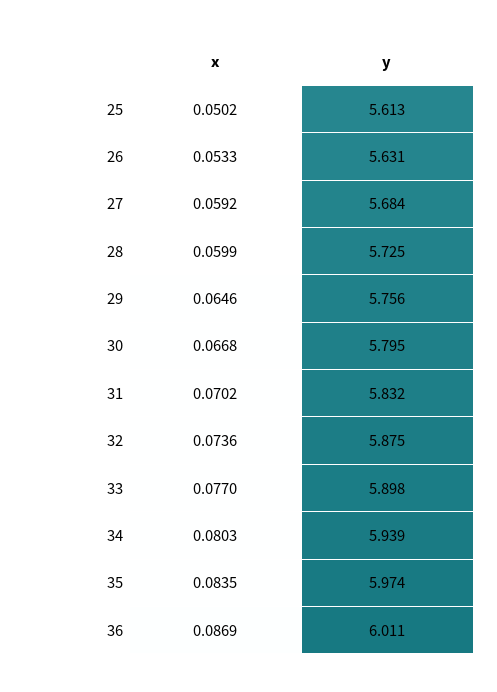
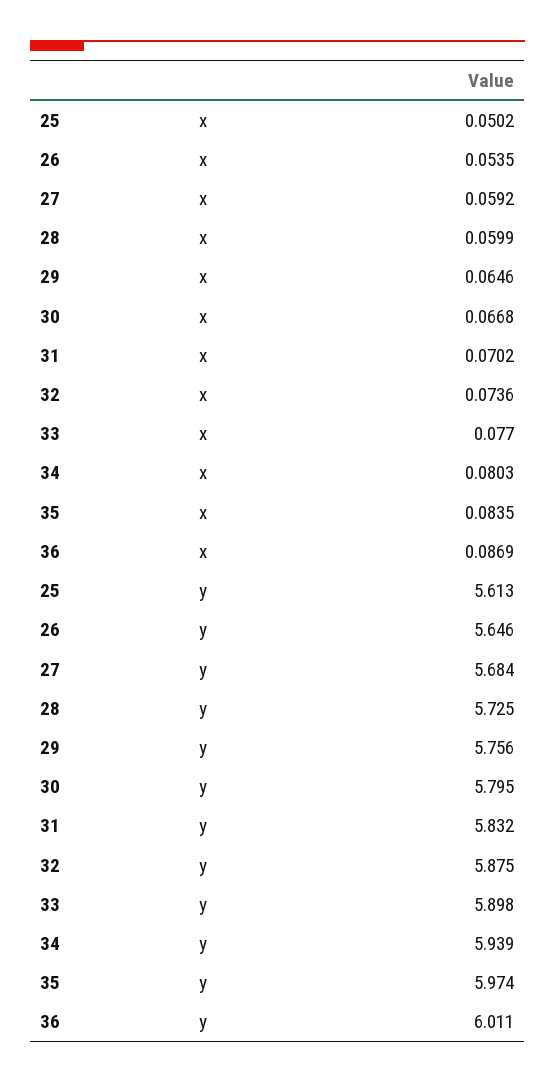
  {
    "x": {
      "25": 0.0502,
-     "26": 0.0533,
+     "26": 0.0535,
      "27": 0.0592,
      "28": 0.0599,
      "29": 0.0646,
      "30": 0.0668,
      "31": 0.0702,
      "32": 0.0736,
      "33": 0.077,
      "34": 0.0803,
      "35": 0.0835,
      "36": 0.0869
    },
    "y": {
      "25": 5.613,
-     "26": 5.631,
+     "26": 5.646,
      "27": 5.684,
      "28": 5.725,
      "29": 5.756,
      "30": 5.795,
      "31": 5.832,
      "32": 5.875,
      "33": 5.898,
      "34": 5.939,
      "35": 5.974,
      "36": 6.011
    }
  }

